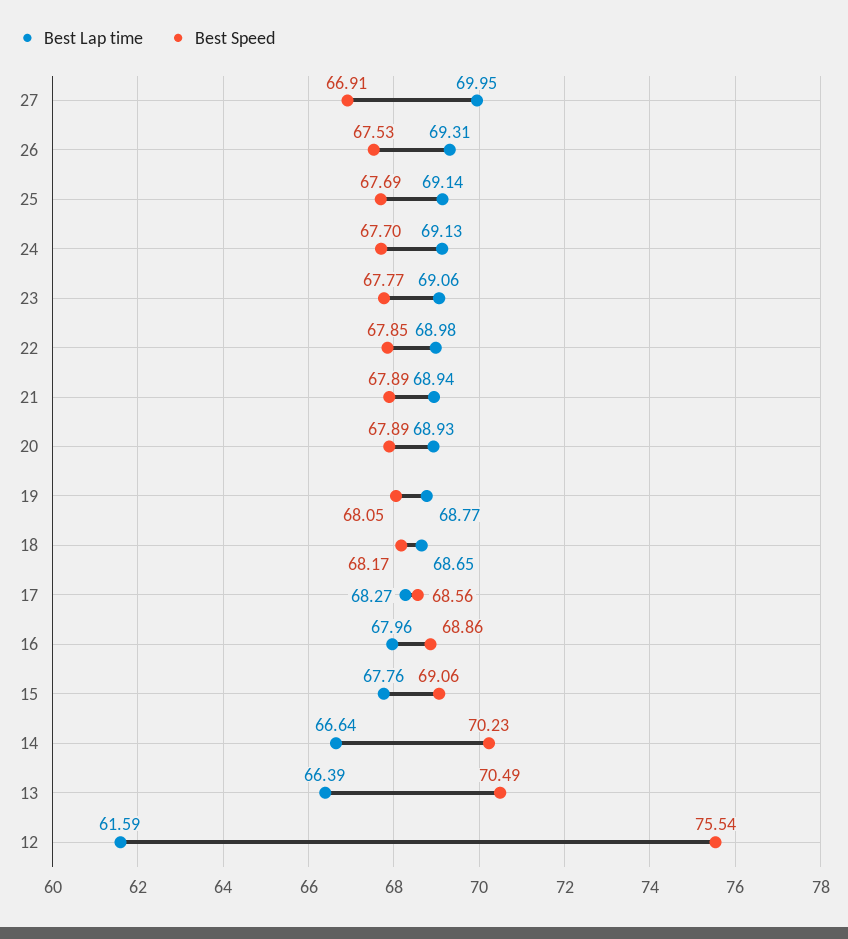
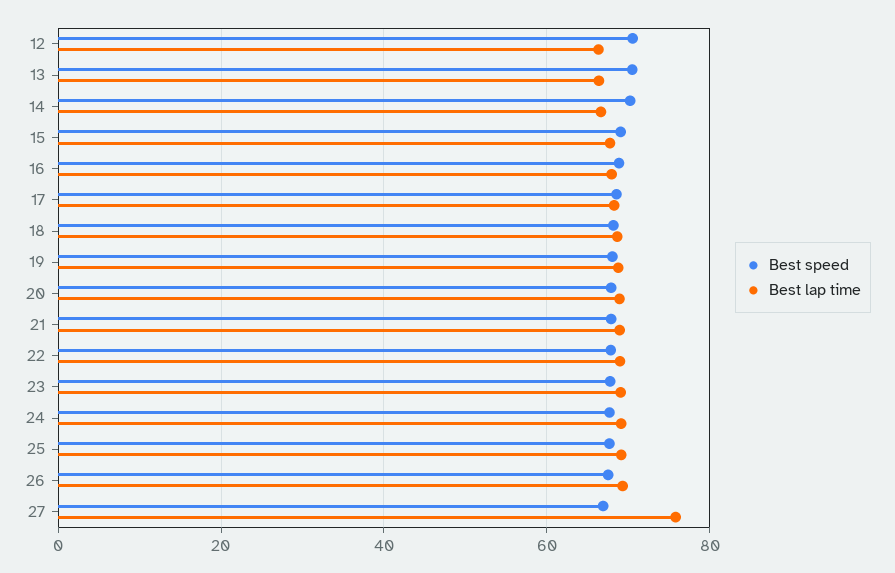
  {
    "Best Lap time": {
-     "27": 69.95,
+     "27": 76,
      "26": 69.31,
      "25": 69.14,
      "24": 69.13,
      "23": 69.06,
      "22": 68.98,
      "21": 68.94,
      "20": 68.93,
      "19": 68.77,
      "18": 68.65,
      "17": 68.27,
      "16": 67.96,
      "15": 67.76,
      "14": 66.64,
      "13": 66.39,
-     "12": 61.59
+     "12": 66
    },
    "Best Speed": {
      "27": 66.91,
      "26": 67.53,
      "25": 67.69,
      "24": 67.7,
      "23": 67.77,
      "22": 67.85,
      "21": 67.89,
      "20": 67.89,
      "19": 68.05,
      "18": 68.17,
      "17": 68.56,
      "16": 68.86,
      "15": 69.06,
      "14": 70.23,
      "13": 70.49,
-     "12": 75.54
+     "12": 70
    }
  }

